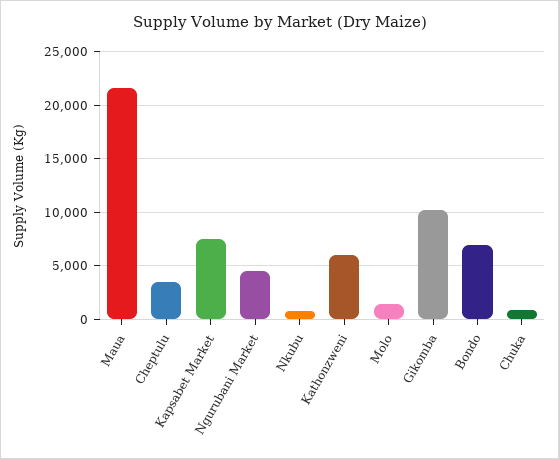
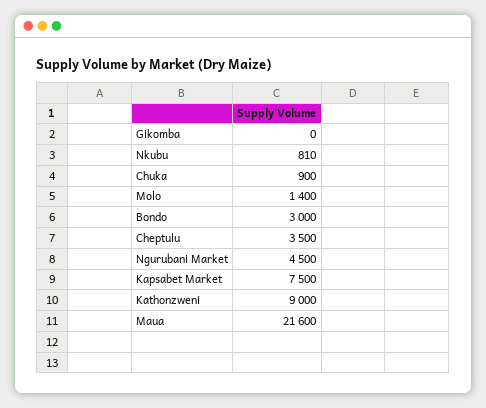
  {
    "Maua": 21600,
    "Cheptulu": 3500,
    "Kapsabet Market": 7500,
    "Ngurubani Market": 4500,
    "Nkubu": 810,
-   "Kathonzweni": 6000,
+   "Kathonzweni": 9000,
    "Molo": 1400,
-   "Gikomba": 10000,
+   "Gikomba": 0,
-   "Bondo": 7000,
+   "Bondo": 3000,
    "Chuka": 900
  }

